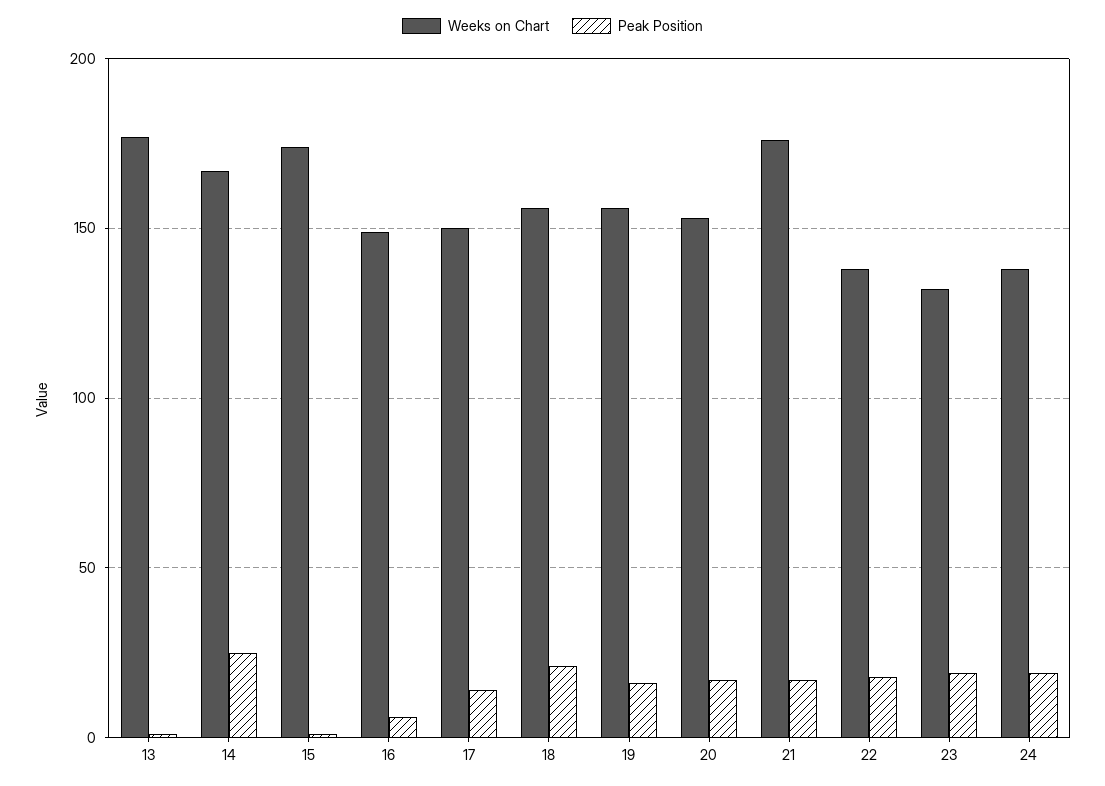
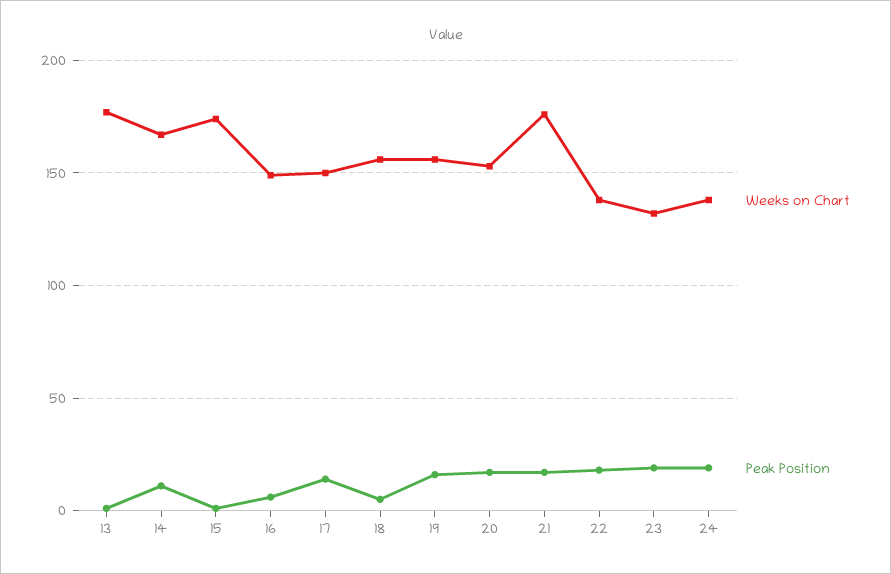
  {
    "Weeks on Chart": {
      "13": 175,
      "14": 165,
      "15": 175,
      "16": 150,
      "17": 150,
      "18": 155,
      "19": 155,
      "20": 155,
      "21": 175,
      "22": 140,
      "23": 130,
      "24": 140
    },
    "Peak Position": {
      "13": 0,
-     "14": 25,
+     "14": 10,
      "15": 0,
      "16": 5,
      "17": 15,
-     "18": 20,
+     "18": 5,
      "19": 15,
      "20": 15,
      "21": 15,
      "22": 20,
      "23": 20,
      "24": 20
    }
  }

